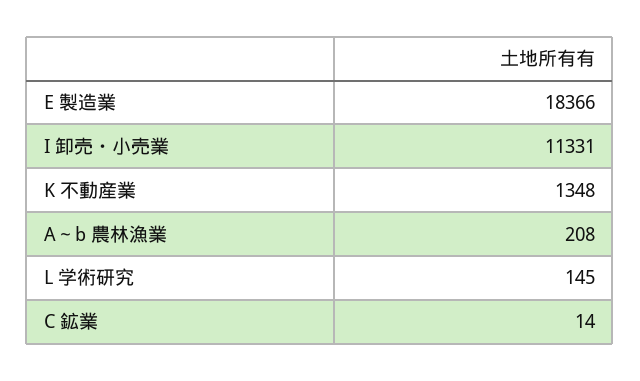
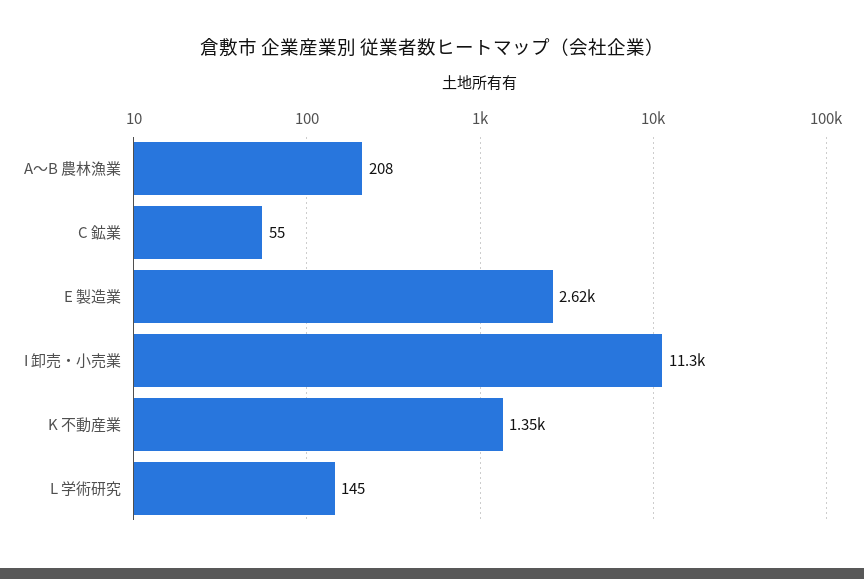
  {
-   "E 製造業": 18366,
+   "E 製造業": 2620,
    "I 卸売・小売業": 11331,
    "K 不動産業": 1348,
    "A～b 農林漁業": 208,
    "L 学術研究": 145,
-   "C 鉱業": 14
+   "C 鉱業": 55
  }

